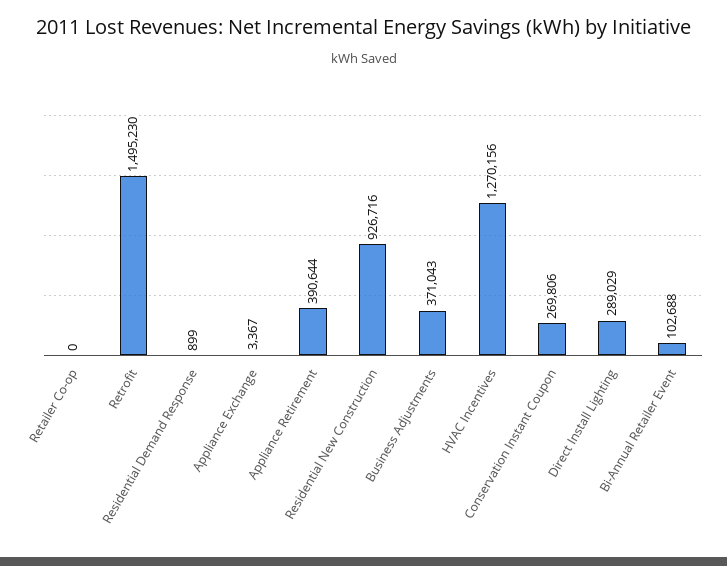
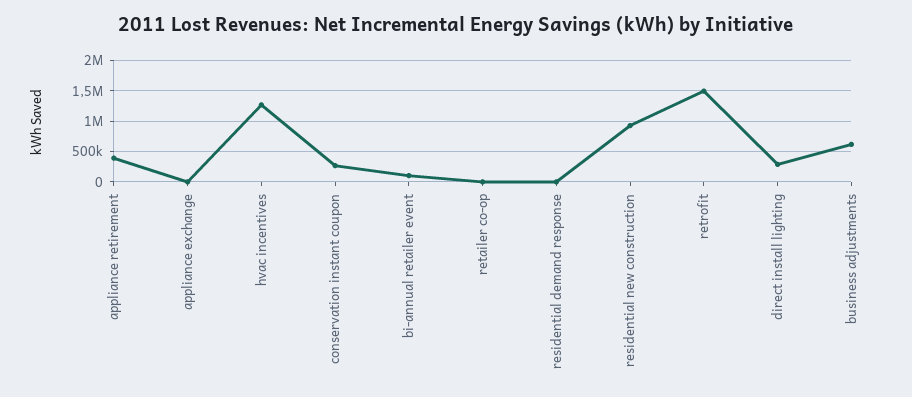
  {
    "Retailer Co-op": 0,
    "Retrofit": 1495230,
    "Residential Demand Response": 899,
    "Appliance Exchange": 3367,
    "Appliance Retirement": 390644,
    "Residential New Construction": 926716,
-   "Business Adjustments": 371043,
+   "Business Adjustments": 600000,
    "HVAC Incentives": 1270156,
    "Conservation Instant Coupon": 269806,
    "Direct Install Lighting": 289029,
    "Bi-Annual Retailer Event": 102688
  }

